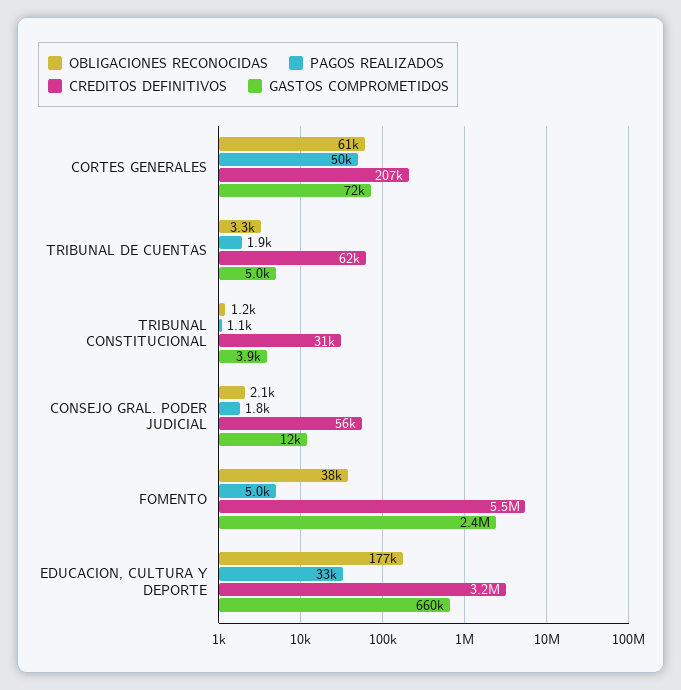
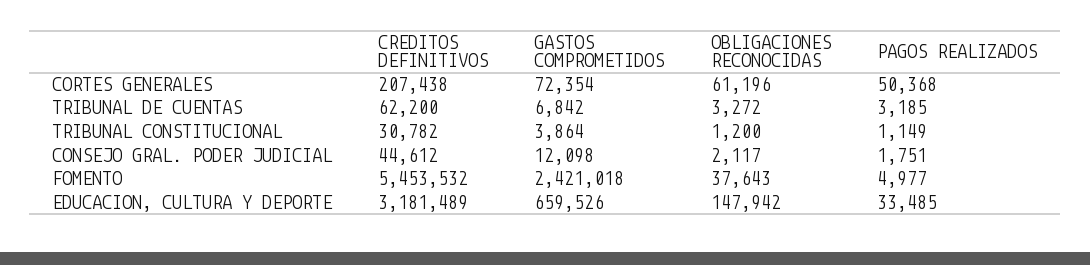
  {
    "OBLIGACIONES RECONOCIDAS": {
      "CORTES GENERALES": 61196,
      "TRIBUNAL DE CUENTAS": 3272,
      "TRIBUNAL CONSTITUCIONAL": 1200,
      "CONSEJO GRAL. PODER JUDICIAL": 2117,
      "FOMENTO": 37643,
-     "EDUCACION, CULTURA Y DEPORTE": 177000
+     "EDUCACION, CULTURA Y DEPORTE": 147942
    },
    "PAGOS REALIZADOS": {
      "CORTES GENERALES": 50368,
-     "TRIBUNAL DE CUENTAS": 1900,
+     "TRIBUNAL DE CUENTAS": 3185,
      "TRIBUNAL CONSTITUCIONAL": 1149,
      "CONSEJO GRAL. PODER JUDICIAL": 1751,
      "FOMENTO": 4977,
      "EDUCACION, CULTURA Y DEPORTE": 33485
    },
    "CREDITOS DEFINITIVOS": {
      "CORTES GENERALES": 207438,
      "TRIBUNAL DE CUENTAS": 62200,
      "TRIBUNAL CONSTITUCIONAL": 30782,
-     "CONSEJO GRAL. PODER JUDICIAL": 56000,
+     "CONSEJO GRAL. PODER JUDICIAL": 44612,
      "FOMENTO": 5453532,
      "EDUCACION, CULTURA Y DEPORTE": 3181489
    },
    "GASTOS COMPROMETIDOS": {
      "CORTES GENERALES": 72354,
-     "TRIBUNAL DE CUENTAS": 5000,
+     "TRIBUNAL DE CUENTAS": 6842,
      "TRIBUNAL CONSTITUCIONAL": 3864,
      "CONSEJO GRAL. PODER JUDICIAL": 12098,
      "FOMENTO": 2421018,
      "EDUCACION, CULTURA Y DEPORTE": 659526
    }
  }

